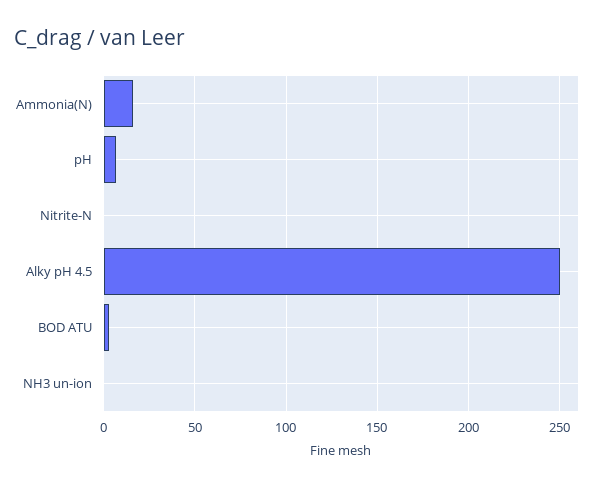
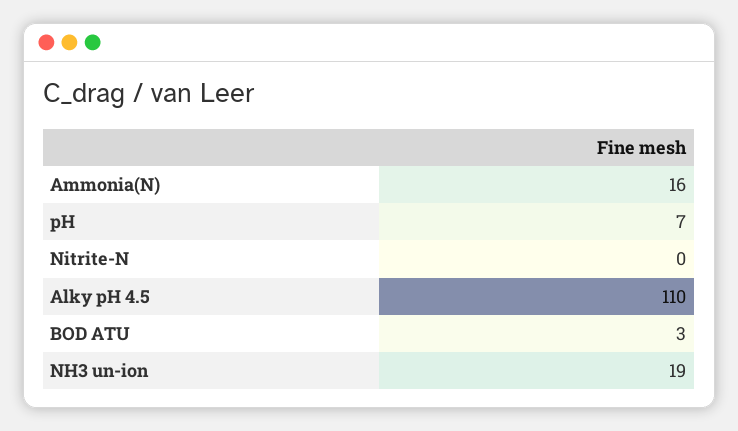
  {
    "Ammonia(N)": 16,
    "pH": 7,
    "Nitrite-N": 0,
-   "Alky pH 4.5": 250,
+   "Alky pH 4.5": 110,
    "BOD ATU": 3,
-   "NH3 un-ion": 0
+   "NH3 un-ion": 19
  }

